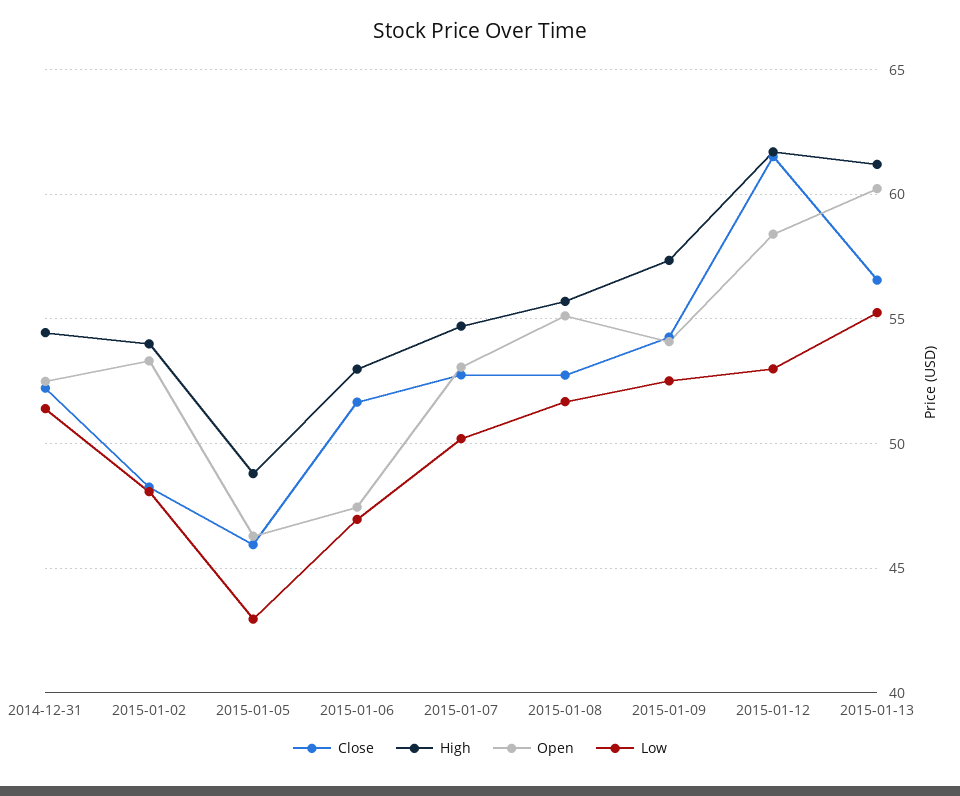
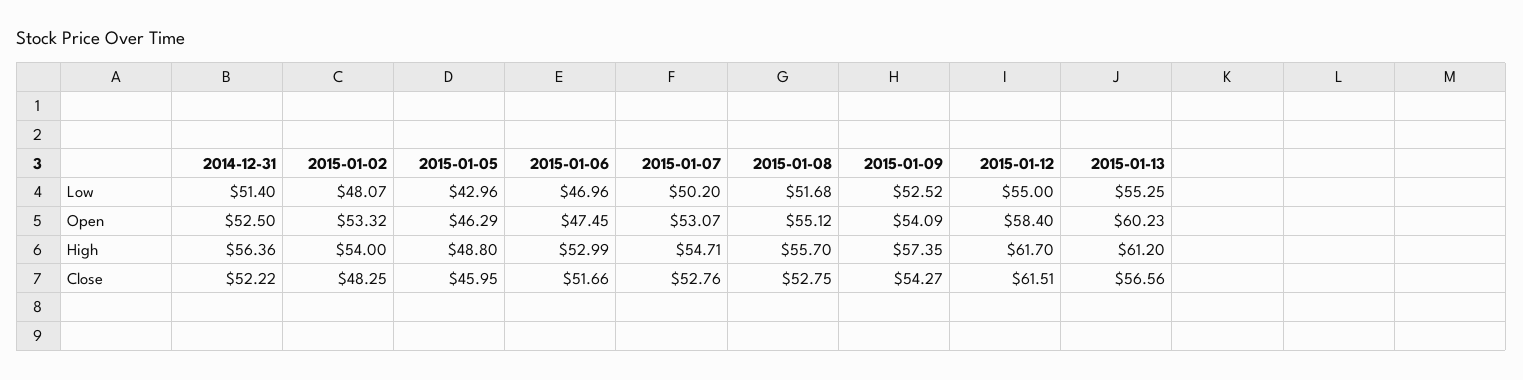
  {
    "Close": {
      "2014-12-31": 52.22,
      "2015-01-02": 48.25,
      "2015-01-05": 45.95,
      "2015-01-06": 51.66,
      "2015-01-07": 52.76,
      "2015-01-08": 52.75,
      "2015-01-09": 54.27,
      "2015-01-12": 61.51,
      "2015-01-13": 56.56
    },
    "High": {
-     "2014-12-31": 54.5,
+     "2014-12-31": 56.36,
      "2015-01-02": 54,
      "2015-01-05": 48.8,
      "2015-01-06": 52.99,
      "2015-01-07": 54.71,
      "2015-01-08": 55.7,
      "2015-01-09": 57.35,
      "2015-01-12": 61.7,
      "2015-01-13": 61.2
    },
    "Open": {
      "2014-12-31": 52.5,
      "2015-01-02": 53.32,
      "2015-01-05": 46.29,
      "2015-01-06": 47.45,
      "2015-01-07": 53.07,
      "2015-01-08": 55.12,
      "2015-01-09": 54.09,
      "2015-01-12": 58.4,
      "2015-01-13": 60.23
    },
    "Low": {
      "2014-12-31": 51.4,
      "2015-01-02": 48.07,
      "2015-01-05": 42.96,
      "2015-01-06": 46.96,
      "2015-01-07": 50.2,
      "2015-01-08": 51.68,
      "2015-01-09": 52.52,
-     "2015-01-12": 53,
+     "2015-01-12": 55,
      "2015-01-13": 55.25
    }
  }

